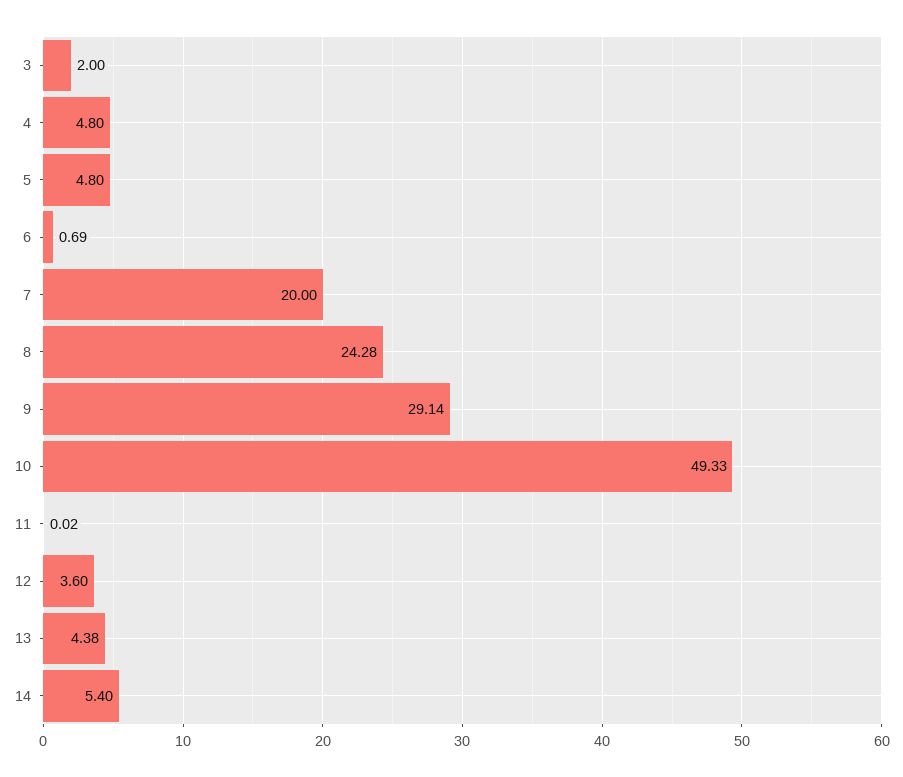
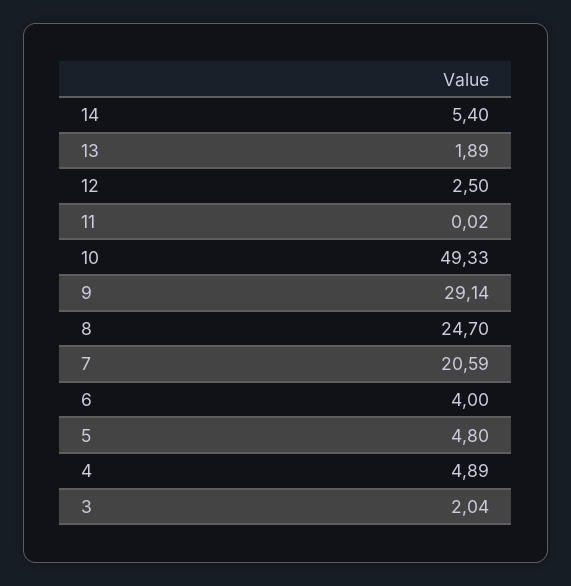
  {
-   "3": 2,
+   "3": 2.04,
-   "4": 4.8,
+   "4": 4.89,
    "5": 4.8,
-   "6": 0.69,
+   "6": 4,
-   "7": 20,
+   "7": 20.59,
-   "8": 24.28,
+   "8": 24.7,
    "9": 29.14,
    "10": 49.33,
    "11": 0.02,
-   "12": 3.6,
+   "12": 2.5,
-   "13": 4.38,
+   "13": 1.89,
    "14": 5.4
  }

